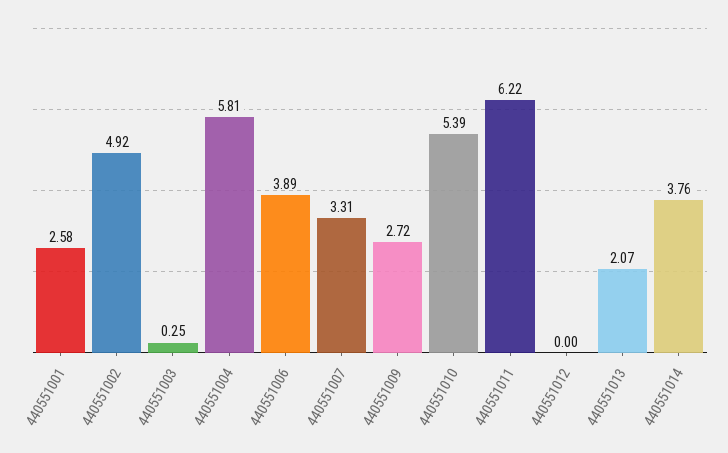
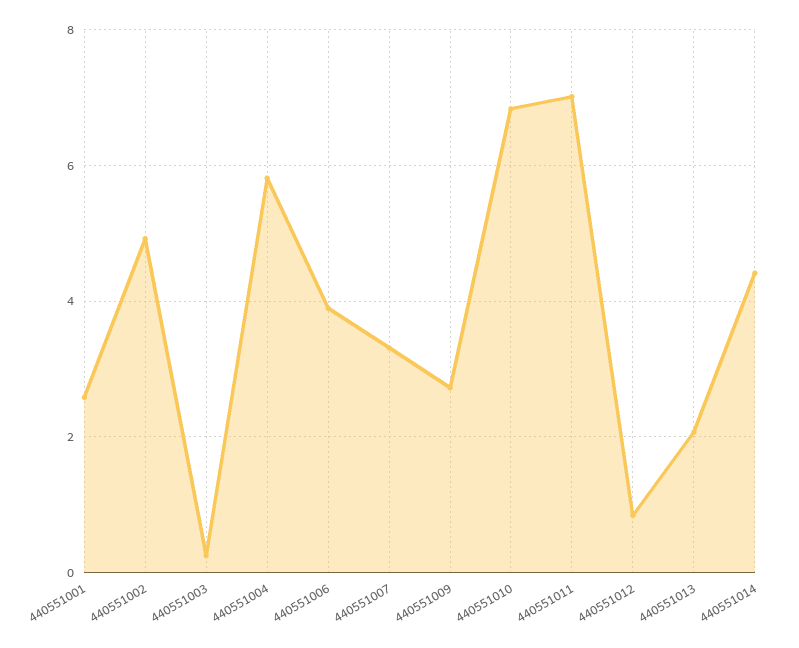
  {
    "440551001": 2.58,
    "440551002": 4.92,
    "440551003": 0.25,
    "440551004": 5.81,
    "440551006": 3.89,
    "440551007": 3.31,
    "440551009": 2.72,
-   "440551010": 5.39,
+   "440551010": 6.8,
-   "440551011": 6.22,
+   "440551011": 7,
-   "440551012": 0,
+   "440551012": 0.8,
    "440551013": 2.07,
-   "440551014": 3.76
+   "440551014": 4.4
  }

